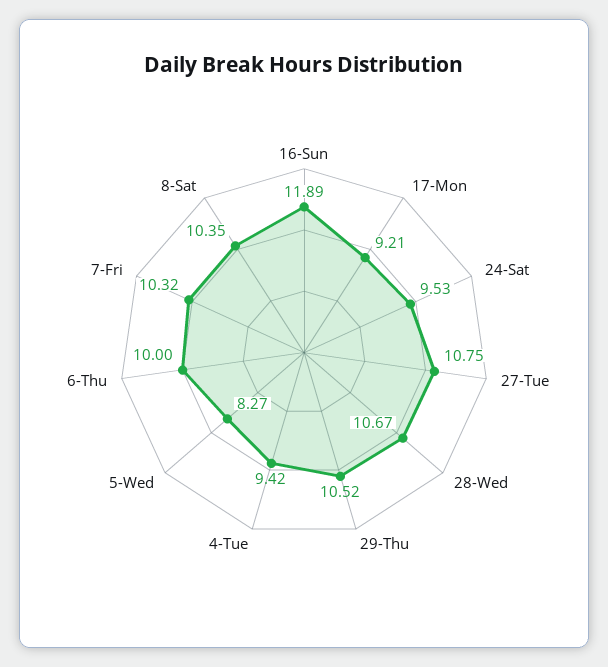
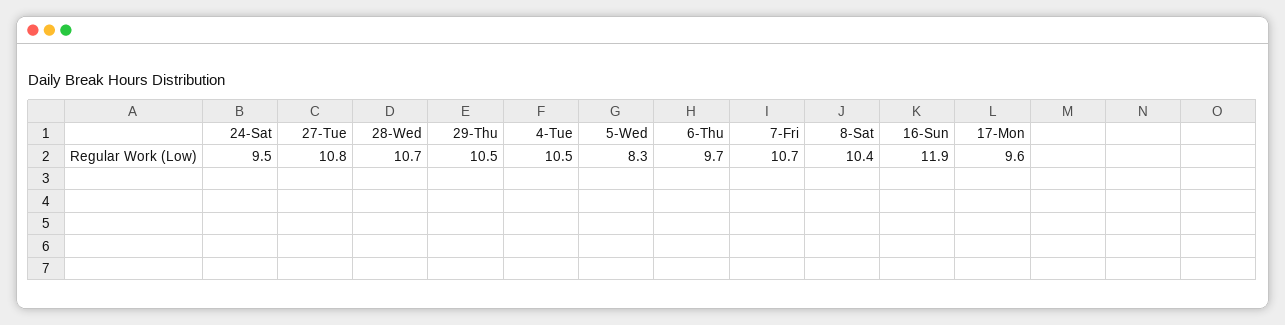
  {
    "16-Sun": 11.89,
-   "17-Mon": 9.21,
+   "17-Mon": 9.6,
    "24-Sat": 9.53,
    "27-Tue": 10.75,
    "28-Wed": 10.67,
    "29-Thu": 10.52,
-   "4-Tue": 9.42,
+   "4-Tue": 10.5,
    "5-Wed": 8.27,
-   "6-Thu": 10,
+   "6-Thu": 9.7,
-   "7-Fri": 10.32,
+   "7-Fri": 10.7,
    "8-Sat": 10.35
  }

